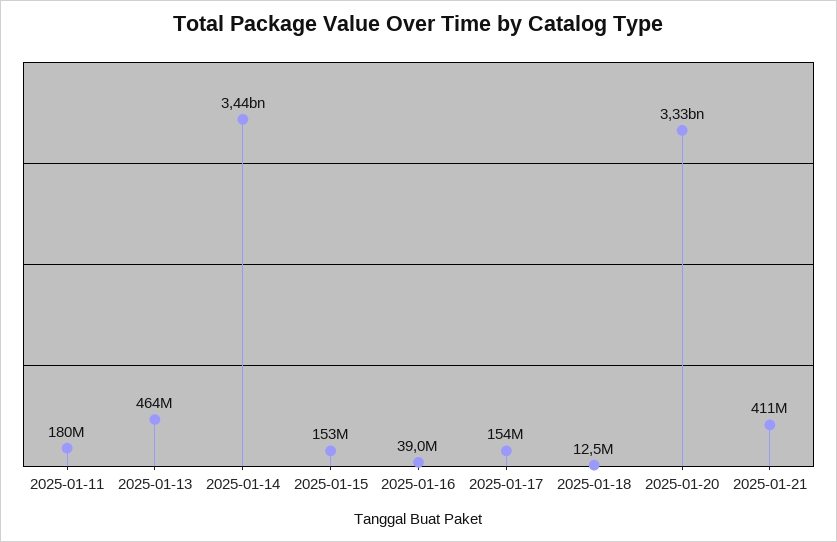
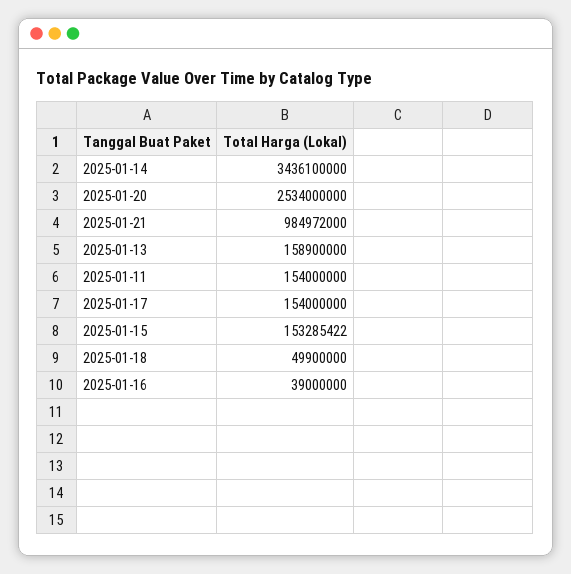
  {
-   "2025-01-11": 180000000,
+   "2025-01-11": 154000000,
-   "2025-01-13": 464000000,
+   "2025-01-13": 158900000,
    "2025-01-14": 3436100000,
    "2025-01-15": 153285422,
    "2025-01-16": 39000000,
    "2025-01-17": 154000000,
-   "2025-01-18": 12500000,
+   "2025-01-18": 49900000,
-   "2025-01-20": 3330000000,
+   "2025-01-20": 2534000000,
-   "2025-01-21": 411000000
+   "2025-01-21": 984972000
  }

